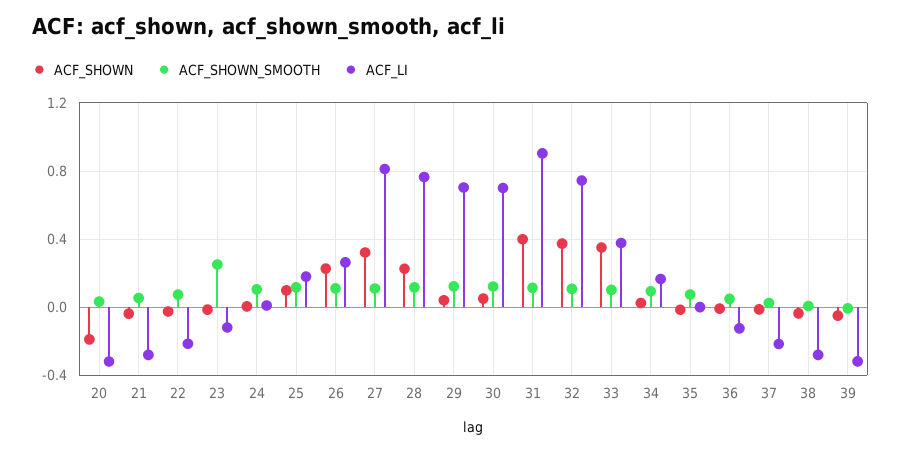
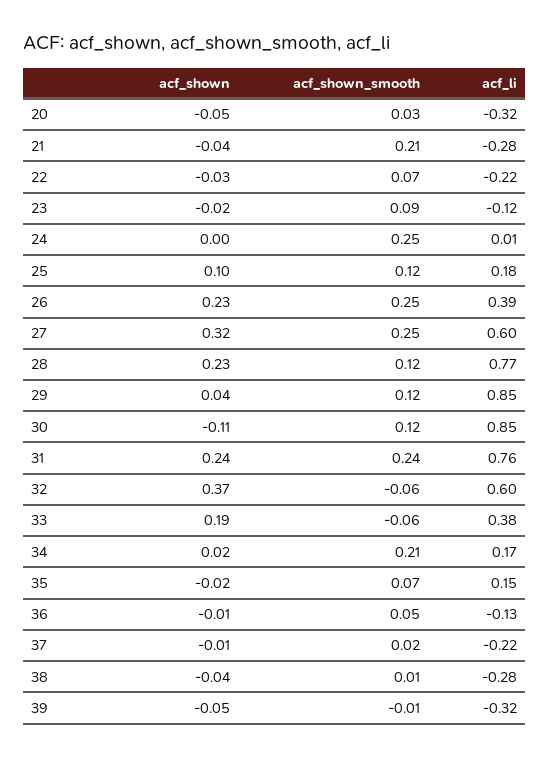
  {
    "ACF_SHOWN": {
-     "20": -0.2,
+     "20": -0.05,
      "21": -0.04,
      "22": -0.03,
      "23": -0.02,
      "24": 0,
      "25": 0.1,
      "26": 0.23,
      "27": 0.32,
      "28": 0.23,
      "29": 0.04,
-     "30": 0.05,
+     "30": -0.11,
-     "31": 0.4,
+     "31": 0.24,
      "32": 0.37,
-     "33": 0.35,
+     "33": 0.19,
      "34": 0.02,
      "35": -0.02,
      "36": -0.01,
      "37": -0.01,
      "38": -0.04,
      "39": -0.05
    },
    "ACF_SHOWN_SMOOTH": {
      "20": 0.03,
-     "21": 0.05,
+     "21": 0.21,
      "22": 0.07,
-     "23": 0.25,
+     "23": 0.09,
-     "24": 0.1,
+     "24": 0.25,
      "25": 0.12,
-     "26": 0.1,
+     "26": 0.25,
-     "27": 0.1,
+     "27": 0.25,
      "28": 0.12,
      "29": 0.12,
      "30": 0.12,
-     "31": 0.1,
+     "31": 0.24,
-     "32": 0.1,
+     "32": -0.06,
-     "33": 0.1,
+     "33": -0.06,
-     "34": 0.1,
+     "34": 0.21,
      "35": 0.07,
      "36": 0.05,
      "37": 0.02,
      "38": 0.01,
      "39": -0.01
    },
    "ACF_LI": {
      "20": -0.32,
      "21": -0.28,
      "22": -0.22,
      "23": -0.12,
      "24": 0.01,
      "25": 0.18,
-     "26": 0.25,
+     "26": 0.39,
-     "27": 0.8,
+     "27": 0.6,
      "28": 0.77,
-     "29": 0.7,
+     "29": 0.85,
-     "30": 0.7,
+     "30": 0.85,
-     "31": 0.9,
+     "31": 0.76,
-     "32": 0.75,
+     "32": 0.6,
      "33": 0.38,
      "34": 0.17,
-     "35": 0,
+     "35": 0.15,
      "36": -0.13,
      "37": -0.22,
      "38": -0.28,
      "39": -0.32
    }
  }

